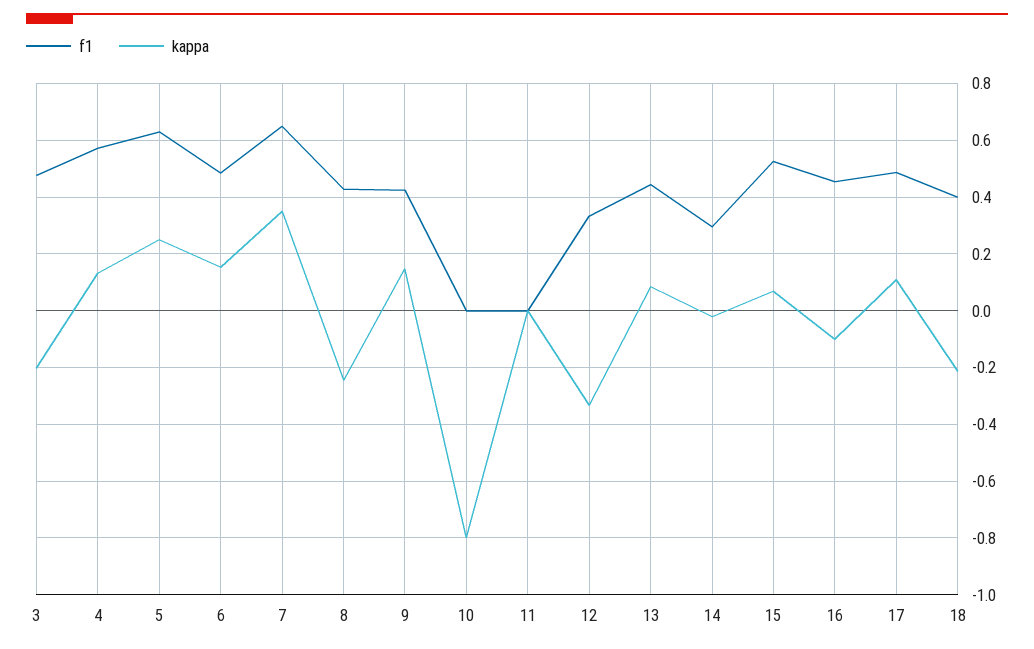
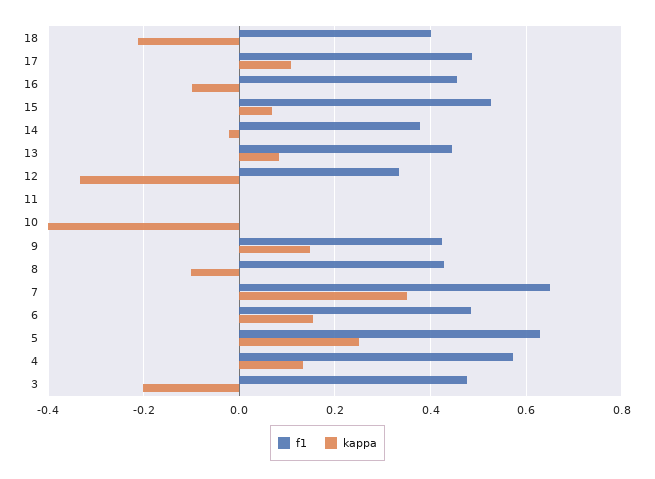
  {
    "f1": {
      "3": 0.48,
      "4": 0.58,
      "5": 0.62,
      "6": 0.48,
      "7": 0.64,
      "8": 0.42,
      "9": 0.42,
      "10": 0,
      "11": 0,
      "12": 0.34,
      "13": 0.44,
-     "14": 0.3,
+     "14": 0.38,
      "15": 0.52,
      "16": 0.46,
      "17": 0.48,
      "18": 0.4
    },
    "kappa": {
      "3": -0.2,
      "4": 0.14,
      "5": 0.26,
      "6": 0.16,
      "7": 0.36,
-     "8": -0.25,
+     "8": -0.1,
      "9": 0.14,
-     "10": -0.8,
+     "10": -0.4,
      "11": 0,
      "12": -0.34,
      "13": 0.08,
      "14": -0.02,
      "15": 0.06,
      "16": -0.1,
      "17": 0.1,
      "18": -0.22
    }
  }

